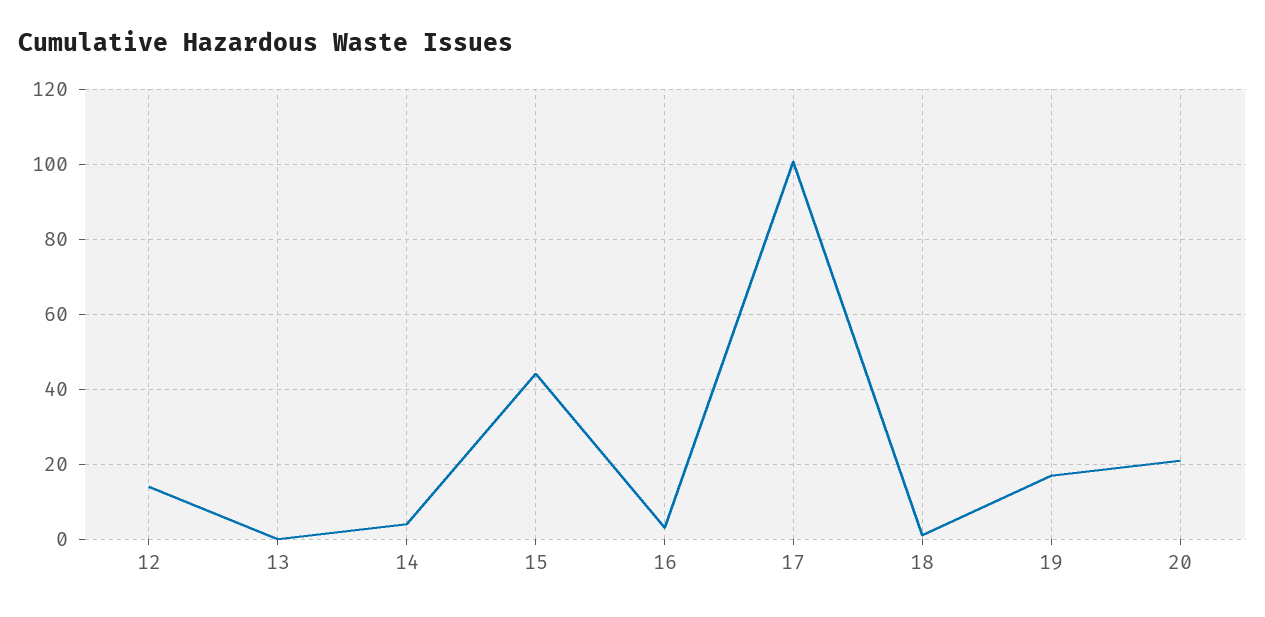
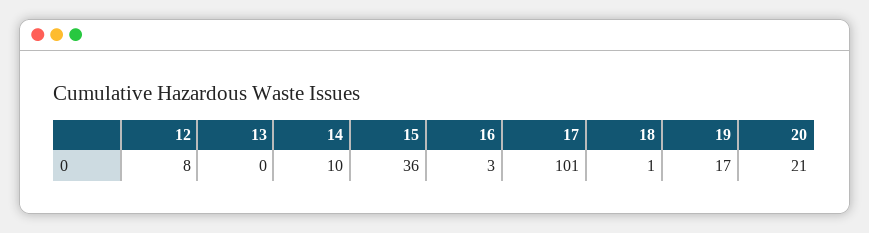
  {
-   "12": 14,
+   "12": 8,
    "13": 0,
-   "14": 4,
+   "14": 10,
-   "15": 44,
+   "15": 36,
    "16": 3,
    "17": 101,
    "18": 1,
    "19": 17,
    "20": 21
  }

